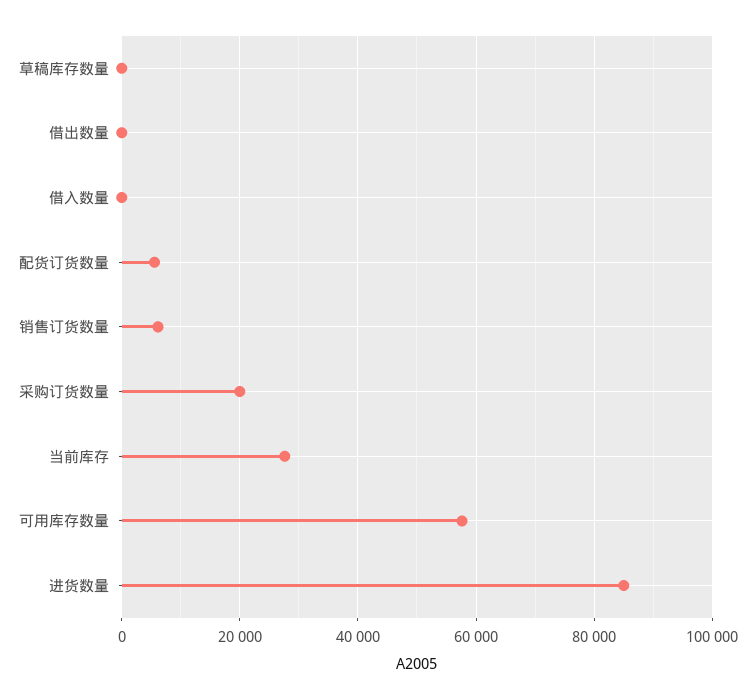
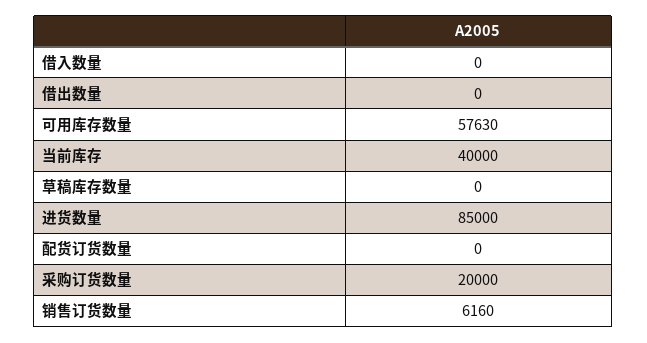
  {
    "草稿库存数量": 0,
    "借出数量": 0,
    "借入数量": 0,
-   "配货订货数量": 6000,
+   "配货订货数量": 0,
    "销售订货数量": 6160,
    "采购订货数量": 20000,
-   "当前库存": 28000,
+   "当前库存": 40000,
    "可用库存数量": 57630,
    "进货数量": 85000
  }

